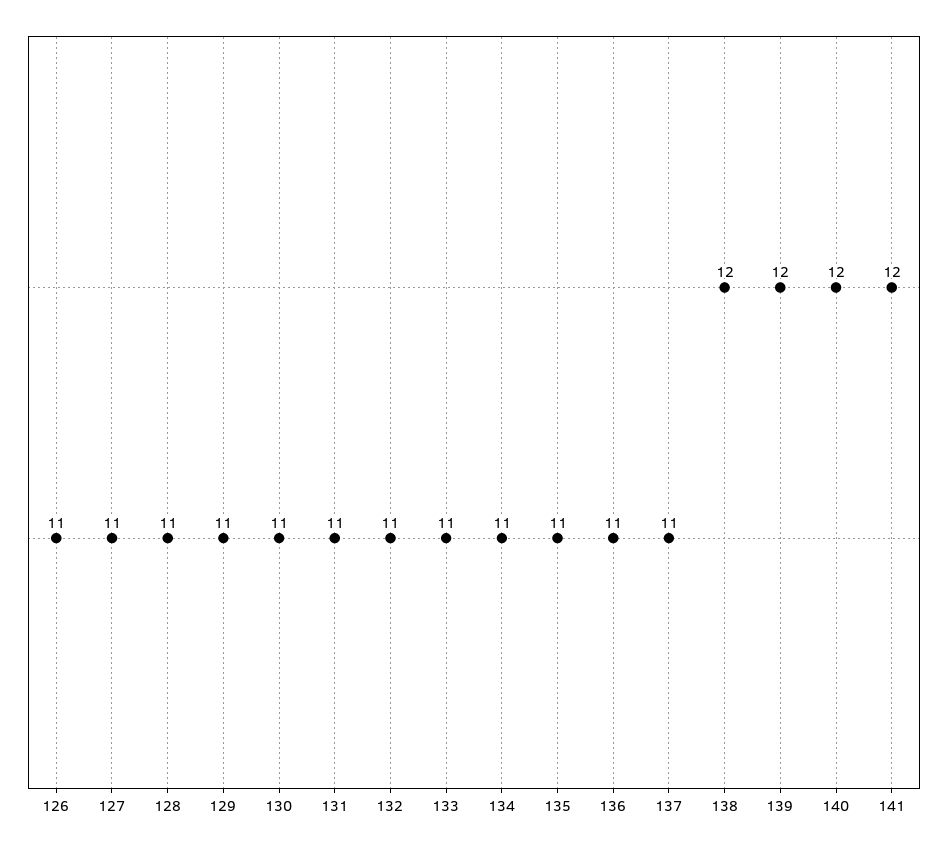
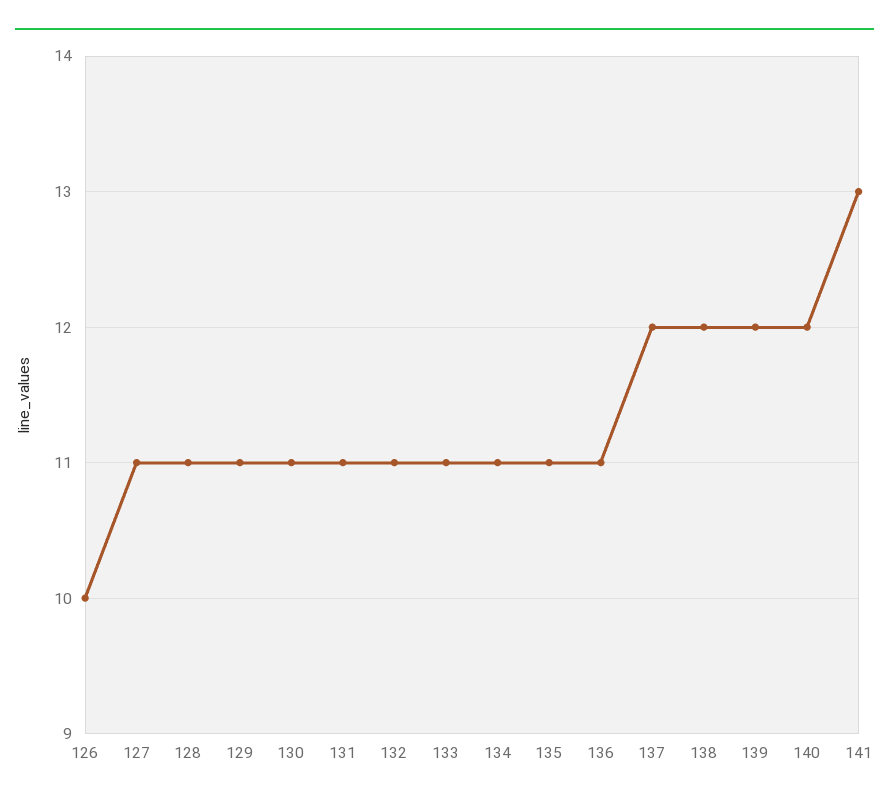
  {
-   "126": 11,
+   "126": 10,
    "127": 11,
    "128": 11,
    "129": 11,
    "130": 11,
    "131": 11,
    "132": 11,
    "133": 11,
    "134": 11,
    "135": 11,
    "136": 11,
-   "137": 11,
+   "137": 12,
    "138": 12,
    "139": 12,
    "140": 12,
-   "141": 12
+   "141": 13
  }

